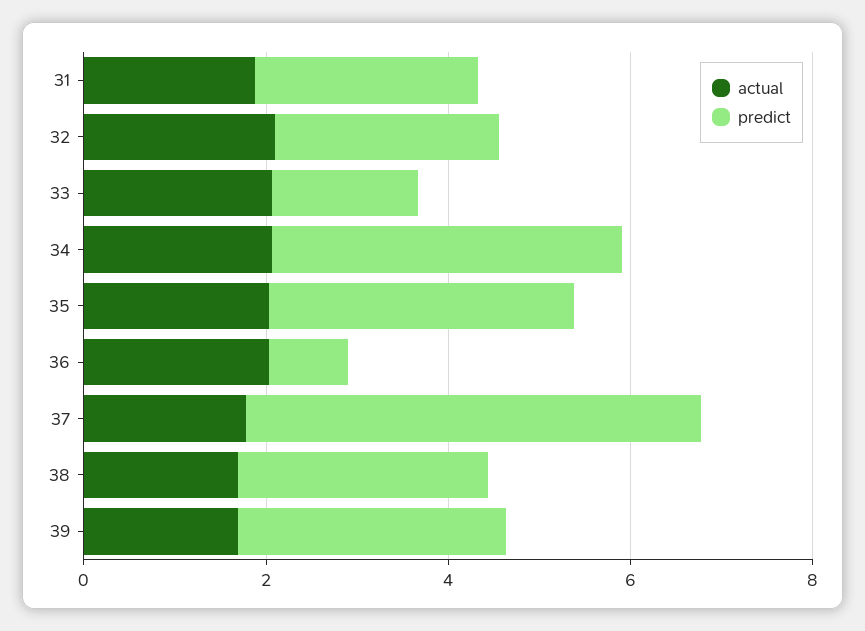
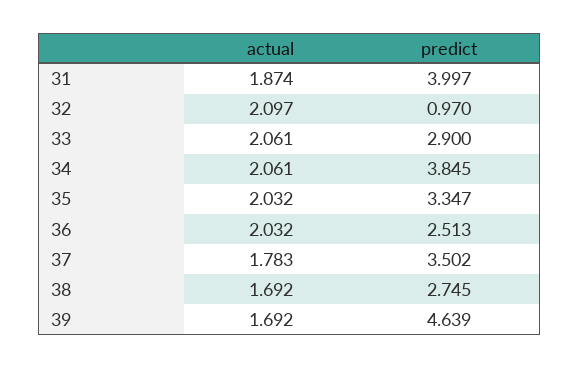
  {
    "actual": {
      "31": 1.874,
      "32": 2.097,
      "33": 2.061,
      "34": 2.061,
      "35": 2.032,
      "36": 2.032,
      "37": 1.783,
      "38": 1.692,
      "39": 1.692
    },
    "predict": {
-     "31": 2.5,
+     "31": 3.997,
-     "32": 2.5,
+     "32": 0.97,
-     "33": 1.5,
+     "33": 2.9,
      "34": 3.845,
      "35": 3.347,
-     "36": 1,
+     "36": 2.513,
-     "37": 5,
+     "37": 3.502,
      "38": 2.745,
-     "39": 3
+     "39": 4.639
    }
  }

